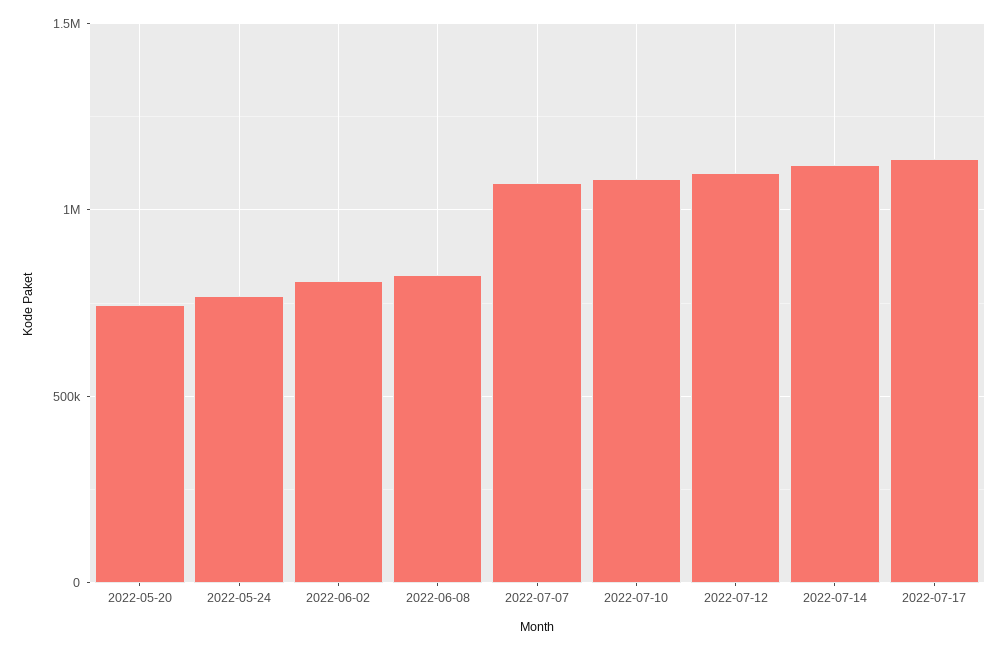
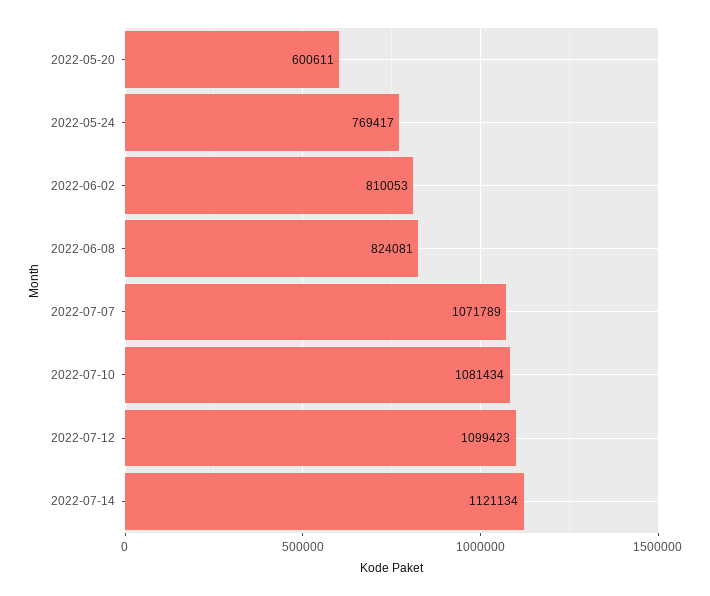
  {
-   "2022-05-20": 750000,
+   "2022-05-20": 600611,
    "2022-05-24": 769417,
    "2022-06-02": 810053,
    "2022-06-08": 824081,
    "2022-07-07": 1071789,
    "2022-07-10": 1081434,
    "2022-07-12": 1099423,
-   "2022-07-14": 1121134,
+   "2022-07-14": 1121134
-   "2022-07-17": 1150000
  }

